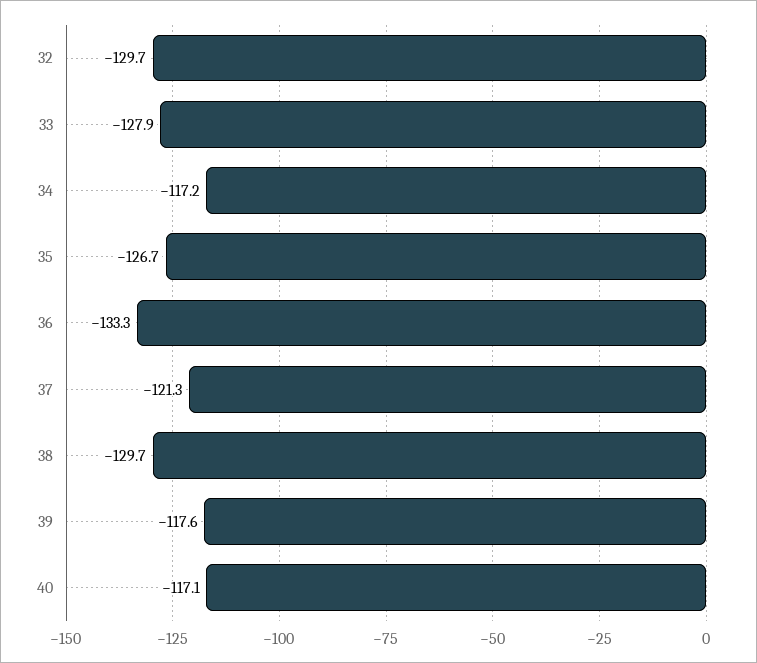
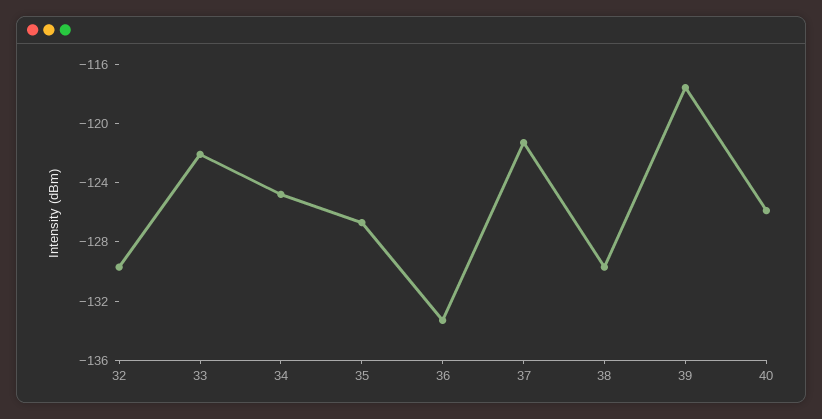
  {
    "32": -129.7,
-   "33": -127.9,
+   "33": -122,
-   "34": -117.2,
+   "34": -125,
    "35": -126.7,
    "36": -133.3,
    "37": -121.3,
    "38": -129.7,
    "39": -117.6,
-   "40": -117.1
+   "40": -126
  }

